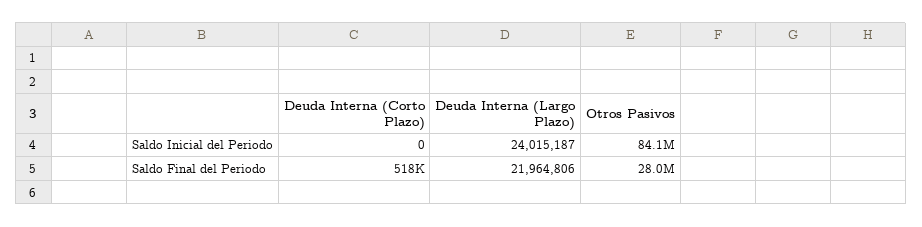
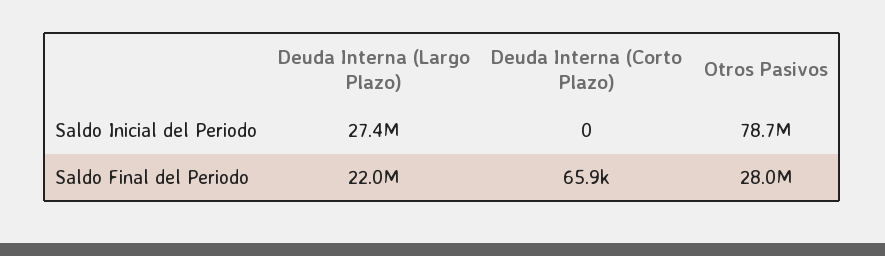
  {
    "Deuda Interna (Corto Plazo)": {
      "Saldo Inicial del Periodo": 0,
-     "Saldo Final del Periodo": 518000
+     "Saldo Final del Periodo": 65900
    },
    "Deuda Interna (Largo Plazo)": {
-     "Saldo Inicial del Periodo": 24015187,
+     "Saldo Inicial del Periodo": 27400000,
      "Saldo Final del Periodo": 21964806
    },
    "Otros Pasivos": {
-     "Saldo Inicial del Periodo": 84100000,
+     "Saldo Inicial del Periodo": 78700000,
      "Saldo Final del Periodo": 28000000
    }
  }

